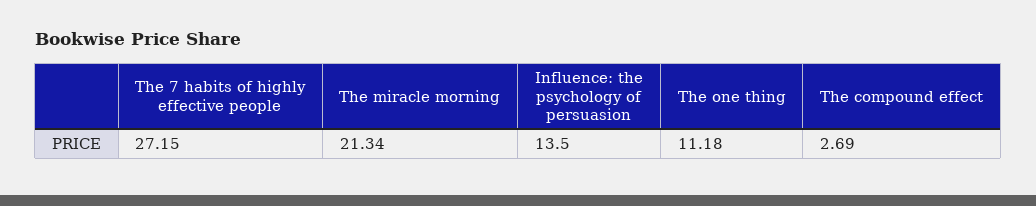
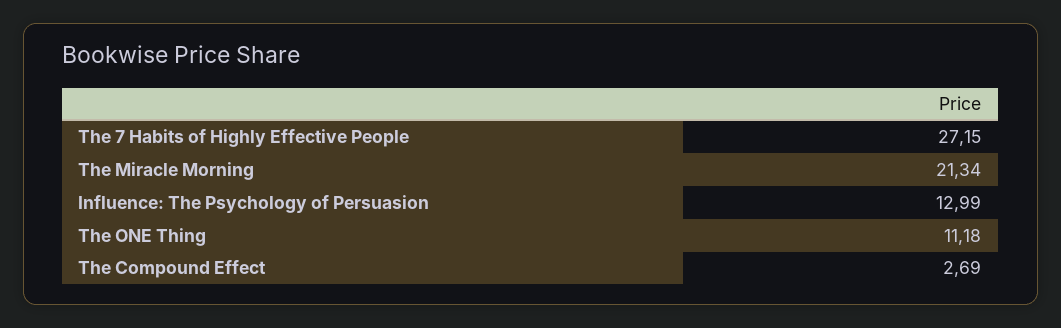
  {
    "The 7 habits of highly effective people": 27.15,
    "The miracle morning": 21.34,
-   "Influence: the psychology of persuasion": 13.5,
+   "Influence: the psychology of persuasion": 12.99,
    "The one thing": 11.18,
    "The compound effect": 2.69
  }

